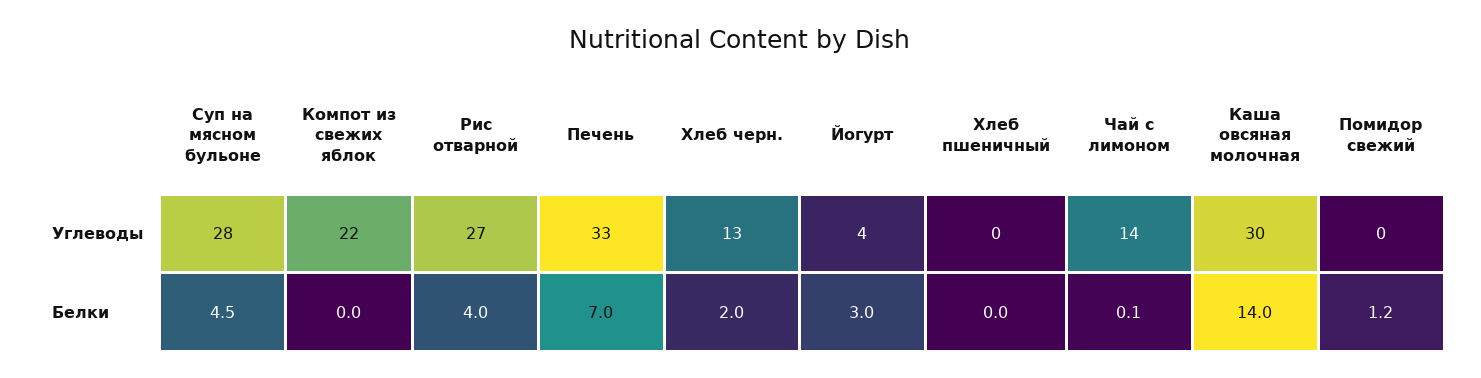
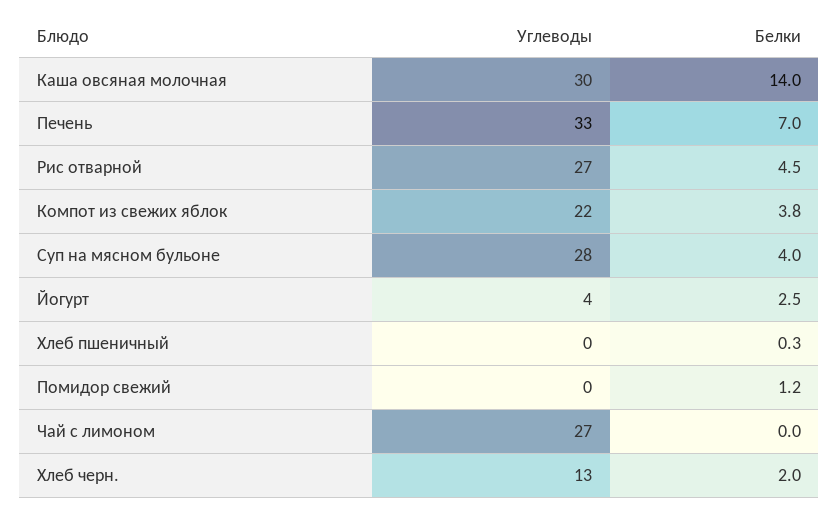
  {
    "Суп на мясном бульоне": {
      "Углеводы": 28,
-     "Белки": 4.5
+     "Белки": 4
    },
    "Компот из свежих яблок": {
      "Углеводы": 22,
-     "Белки": 0
+     "Белки": 3.8
    },
    "Рис отварной": {
      "Углеводы": 27,
-     "Белки": 4
+     "Белки": 4.5
    },
    "Печень": {
      "Углеводы": 33,
      "Белки": 7
    },
    "Хлеб черн.": {
      "Углеводы": 13,
      "Белки": 2
    },
    "Йогурт": {
      "Углеводы": 4,
-     "Белки": 3
+     "Белки": 2.5
    },
    "Хлеб пшеничный": {
      "Углеводы": 0,
-     "Белки": 0
+     "Белки": 0.3
    },
    "Чай с лимоном": {
-     "Углеводы": 14,
+     "Углеводы": 27,
-     "Белки": 0.1
+     "Белки": 0
    },
    "Каша овсяная молочная": {
      "Углеводы": 30,
      "Белки": 14
    },
    "Помидор свежий": {
      "Углеводы": 0,
      "Белки": 1.2
    }
  }

